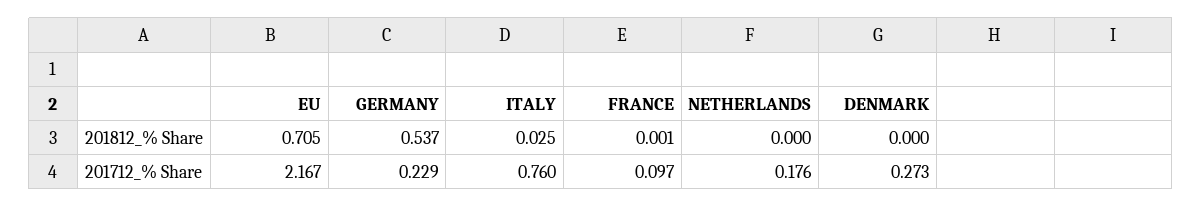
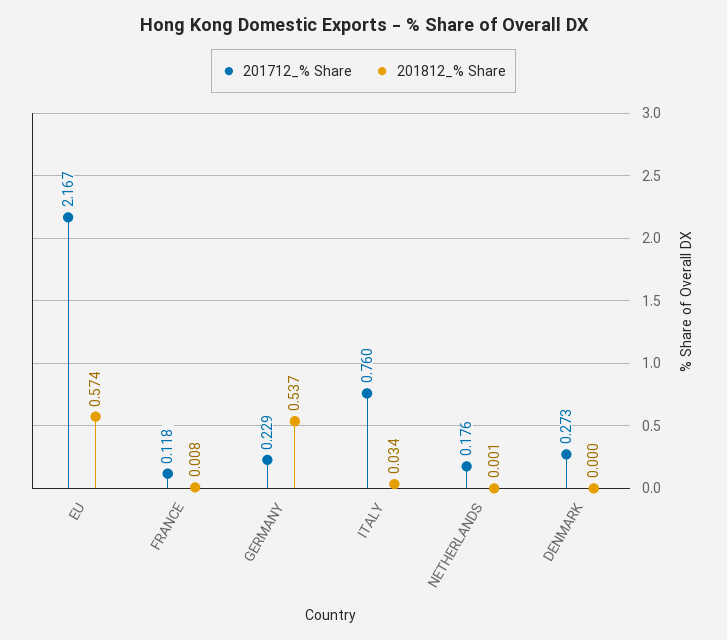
  {
    "201812_% Share": {
-     "EU": 0.705,
+     "EU": 0.574,
      "GERMANY": 0.537,
-     "ITALY": 0.025,
+     "ITALY": 0.034,
-     "FRANCE": 0.001,
+     "FRANCE": 0.008,
-     "NETHERLANDS": 0,
+     "NETHERLANDS": 0.001,
      "DENMARK": 0
    },
    "201712_% Share": {
      "EU": 2.167,
      "GERMANY": 0.229,
      "ITALY": 0.76,
-     "FRANCE": 0.097,
+     "FRANCE": 0.118,
      "NETHERLANDS": 0.176,
      "DENMARK": 0.273
    }
  }

